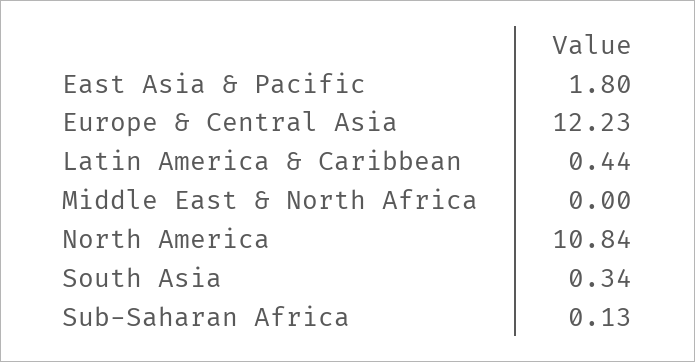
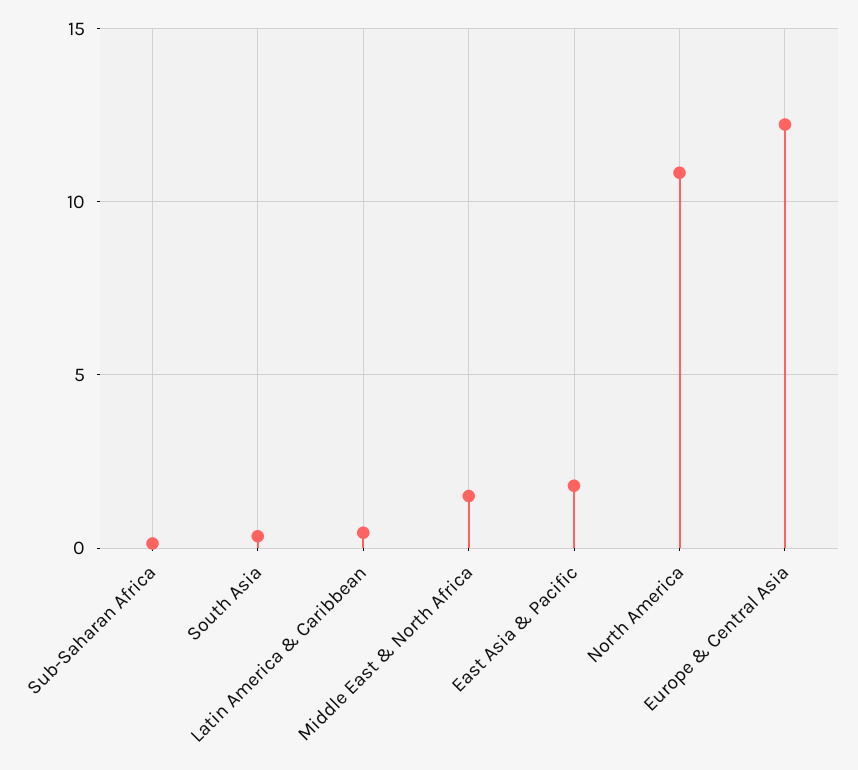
  {
    "East Asia & Pacific": 1.8,
    "Europe & Central Asia": 12.23,
    "Latin America & Caribbean": 0.44,
-   "Middle East & North Africa": 0,
+   "Middle East & North Africa": 1.5,
    "North America": 10.84,
    "South Asia": 0.34,
    "Sub-Saharan Africa": 0.13
  }

